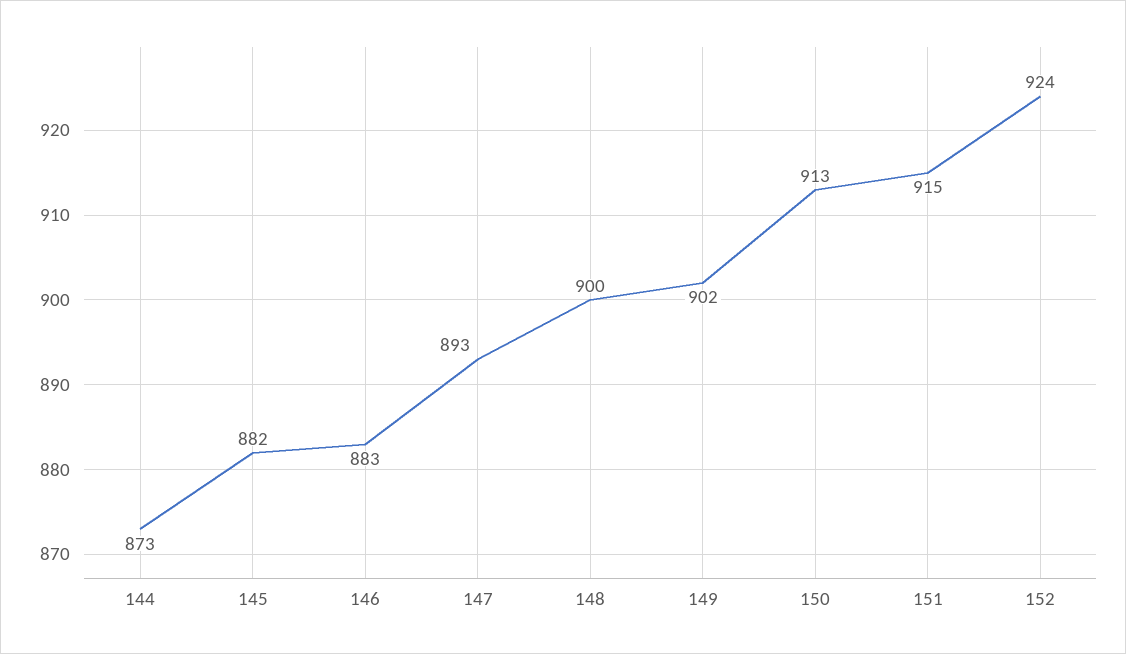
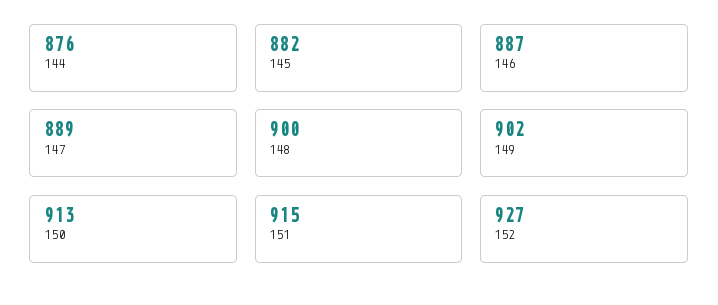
  {
-   "144": 873,
+   "144": 876,
    "145": 882,
-   "146": 883,
+   "146": 887,
-   "147": 893,
+   "147": 889,
    "148": 900,
    "149": 902,
    "150": 913,
    "151": 915,
-   "152": 924
+   "152": 927
  }

